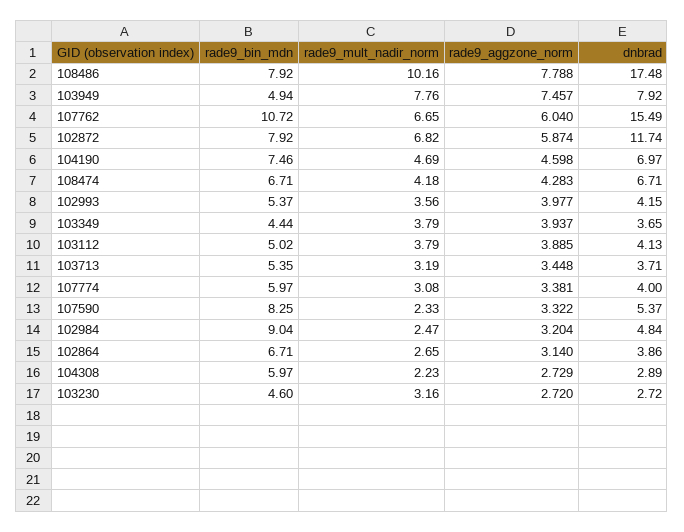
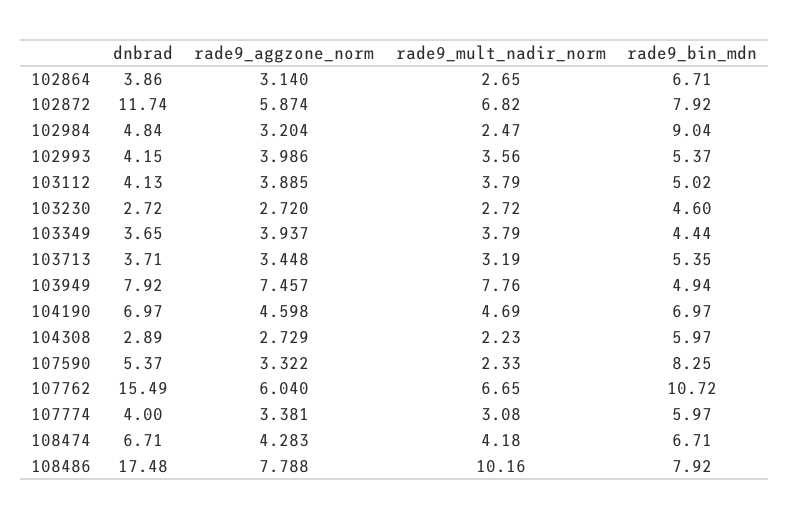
  {
    "rade9_bin_mdn": {
      "108486": 7.92,
      "103949": 4.94,
      "107762": 10.72,
      "102872": 7.92,
-     "104190": 7.46,
+     "104190": 6.97,
      "108474": 6.71,
      "102993": 5.37,
      "103349": 4.44,
      "103112": 5.02,
      "103713": 5.35,
      "107774": 5.97,
      "107590": 8.25,
      "102984": 9.04,
      "102864": 6.71,
      "104308": 5.97,
      "103230": 4.6
    },
    "rade9_mult_nadir_norm": {
      "108486": 10.16,
      "103949": 7.76,
      "107762": 6.65,
      "102872": 6.82,
      "104190": 4.69,
      "108474": 4.18,
      "102993": 3.56,
      "103349": 3.79,
      "103112": 3.79,
      "103713": 3.19,
      "107774": 3.08,
      "107590": 2.33,
      "102984": 2.47,
      "102864": 2.65,
      "104308": 2.23,
-     "103230": 3.16
+     "103230": 2.72
    },
    "rade9_aggzone_norm": {
      "108486": 7.788,
      "103949": 7.457,
      "107762": 6.04,
      "102872": 5.874,
      "104190": 4.598,
      "108474": 4.283,
-     "102993": 3.977,
+     "102993": 3.986,
      "103349": 3.937,
      "103112": 3.885,
      "103713": 3.448,
      "107774": 3.381,
      "107590": 3.322,
      "102984": 3.204,
      "102864": 3.14,
      "104308": 2.729,
      "103230": 2.72
    },
    "dnbrad": {
      "108486": 17.48,
      "103949": 7.92,
      "107762": 15.49,
      "102872": 11.74,
      "104190": 6.97,
      "108474": 6.71,
      "102993": 4.15,
      "103349": 3.65,
      "103112": 4.13,
      "103713": 3.71,
      "107774": 4,
      "107590": 5.37,
      "102984": 4.84,
      "102864": 3.86,
      "104308": 2.89,
      "103230": 2.72
    }
  }

